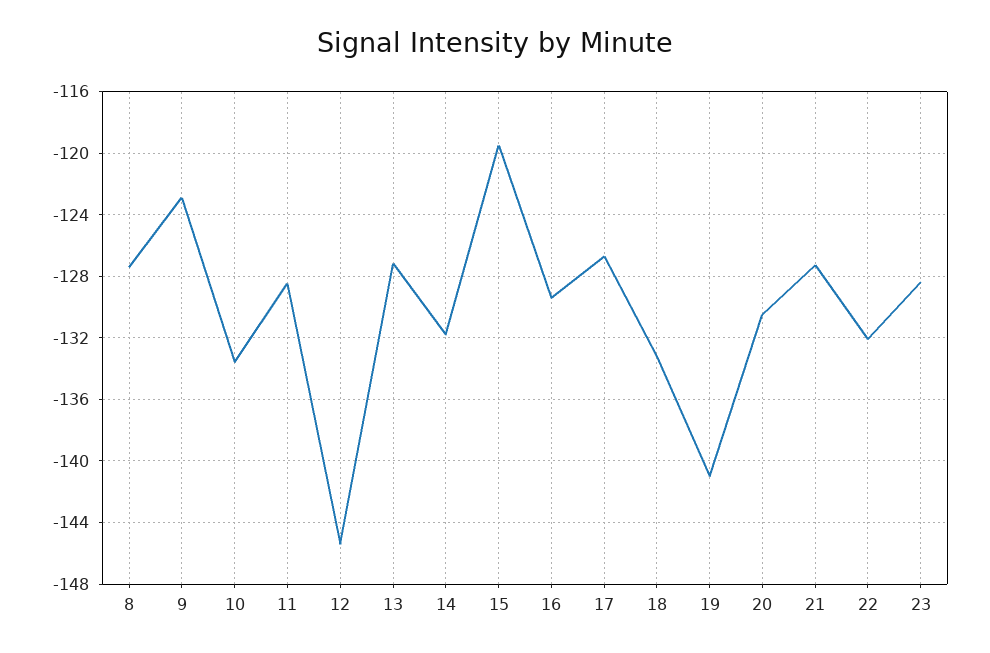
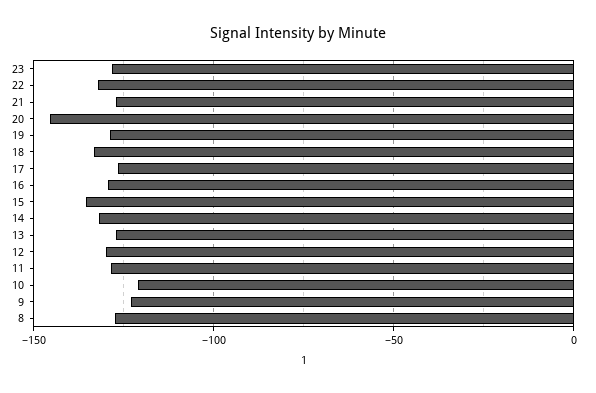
  {
    "8": -127.5,
    "9": -123,
-   "10": -133.5,
+   "10": -120,
    "11": -128.5,
-   "12": -145.5,
+   "12": -130,
    "13": -127,
    "14": -132,
-   "15": -119.5,
+   "15": -135,
    "16": -129.5,
    "17": -126.5,
    "18": -133,
-   "19": -141,
+   "19": -130,
-   "20": -130.5,
+   "20": -145,
    "21": -127.5,
    "22": -132,
    "23": -128.5
  }

